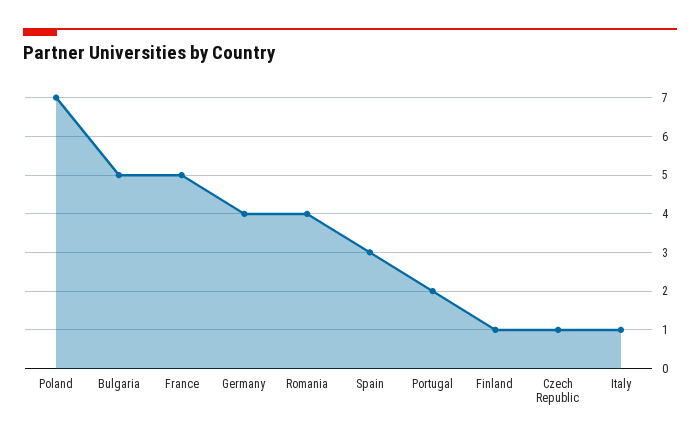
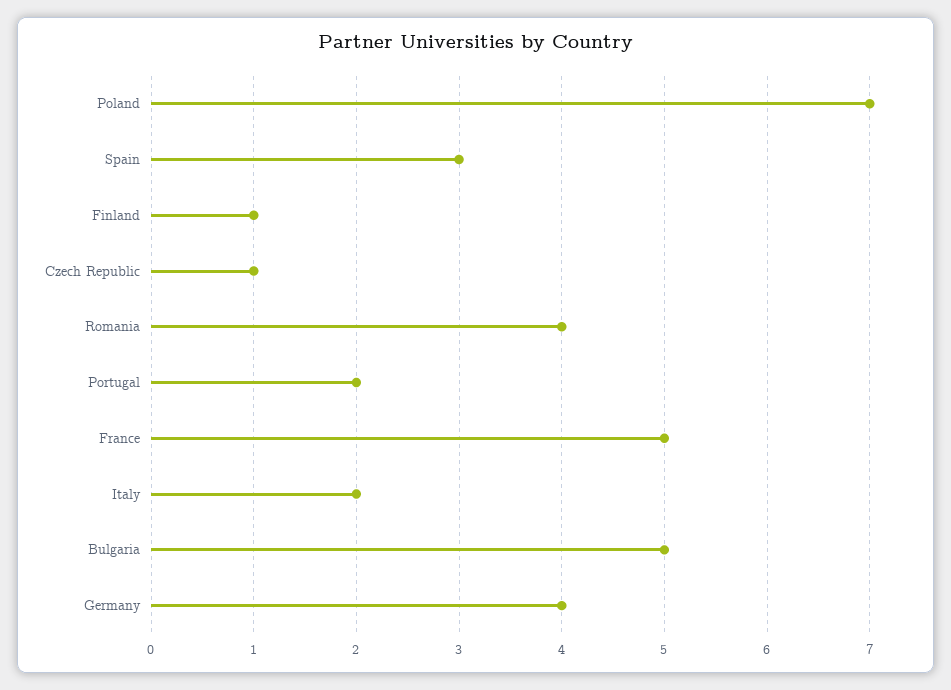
  {
    "Poland": 7,
    "Bulgaria": 5,
    "France": 5,
    "Germany": 4,
    "Romania": 4,
    "Spain": 3,
    "Portugal": 2,
    "Finland": 1,
    "Czech Republic": 1,
-   "Italy": 1
+   "Italy": 2
  }

